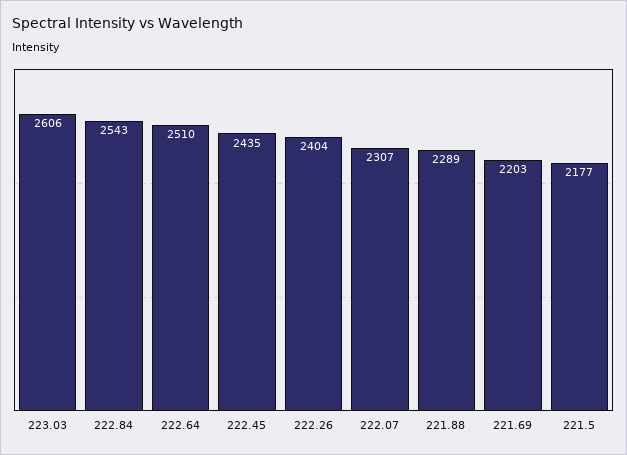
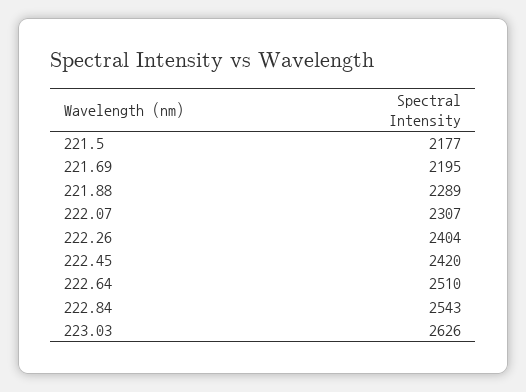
  {
-   "223.03": 2606,
+   "223.03": 2626,
    "222.84": 2543,
    "222.64": 2510,
-   "222.45": 2435,
+   "222.45": 2420,
    "222.26": 2404,
    "222.07": 2307,
    "221.88": 2289,
-   "221.69": 2203,
+   "221.69": 2195,
    "221.5": 2177
  }

